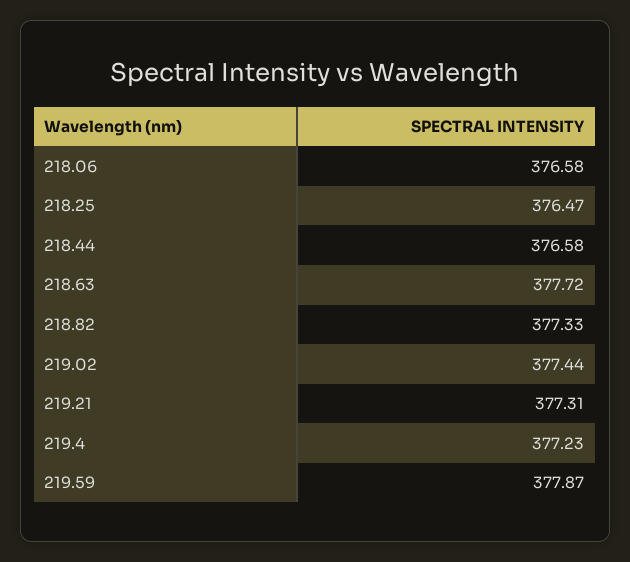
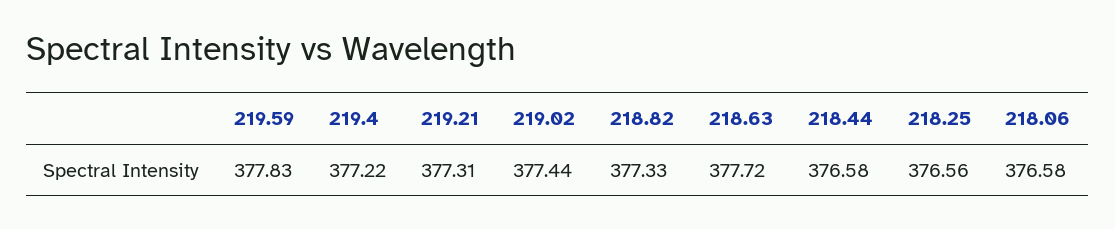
  {
    "218.06": 376.58,
-   "218.25": 376.47,
+   "218.25": 376.56,
    "218.44": 376.58,
    "218.63": 377.72,
    "218.82": 377.33,
    "219.02": 377.44,
    "219.21": 377.31,
-   "219.4": 377.23,
+   "219.4": 377.22,
-   "219.59": 377.87
+   "219.59": 377.83
  }

